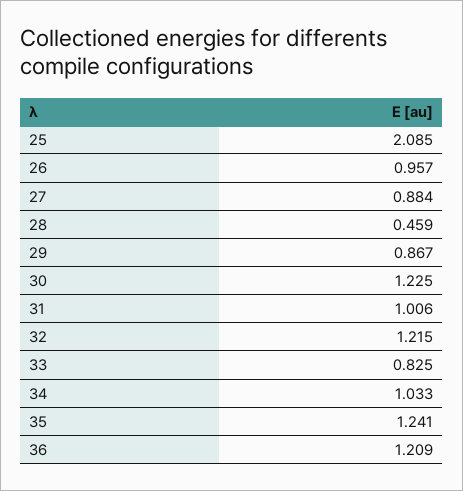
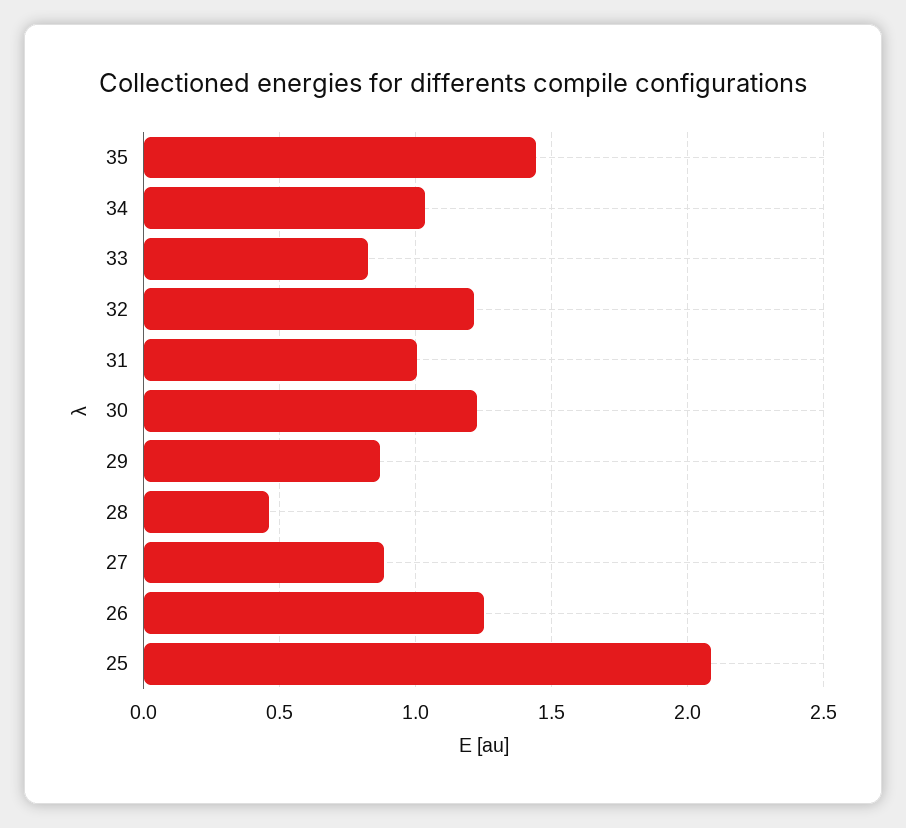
  {
    "25": 2.085,
-   "26": 0.957,
+   "26": 1.25,
    "27": 0.884,
    "28": 0.459,
    "29": 0.867,
    "30": 1.225,
    "31": 1.006,
    "32": 1.215,
    "33": 0.825,
    "34": 1.033,
-   "35": 1.241,
+   "35": 1.45
-   "36": 1.209
  }

